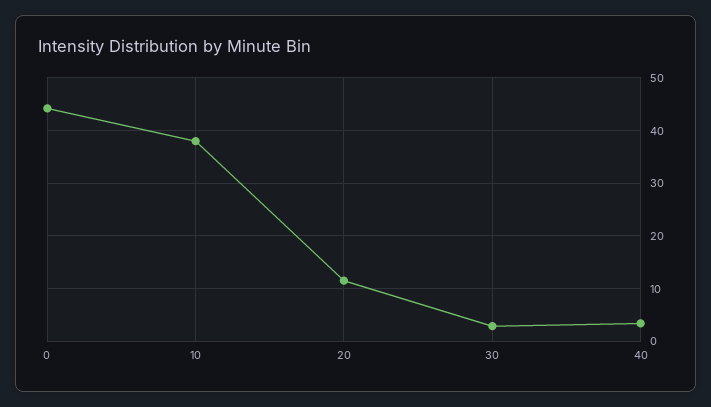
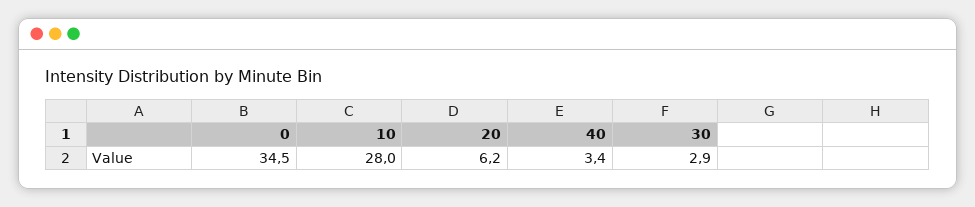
  {
-   "0": 44,
+   "0": 34.5,
-   "10": 38,
+   "10": 28,
-   "20": 12,
+   "20": 6.2,
    "30": 2.9,
    "40": 3.4
  }

